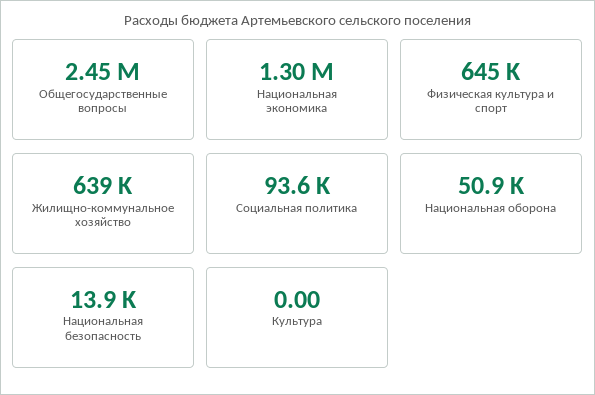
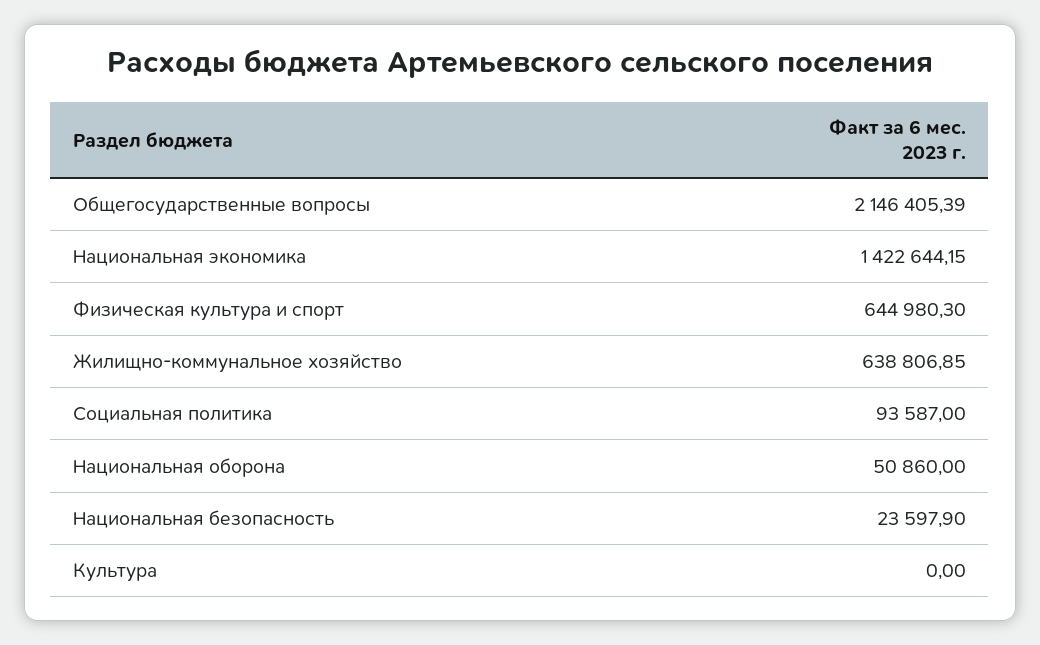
  {
-   "Общегосударственные вопросы": 2450000,
+   "Общегосударственные вопросы": 2146405.39,
-   "Национальная экономика": 1300000,
+   "Национальная экономика": 1422644.15,
    "Физическая культура и спорт": 644980.3,
    "Жилищно-коммунальное хозяйство": 638806.85,
    "Социальная политика": 93587,
    "Национальная оборона": 50860,
-   "Национальная безопасность": 13900,
+   "Национальная безопасность": 23597.9,
    "Культура": 0
  }

